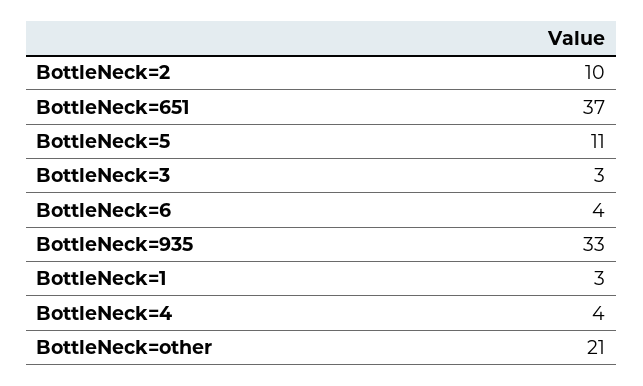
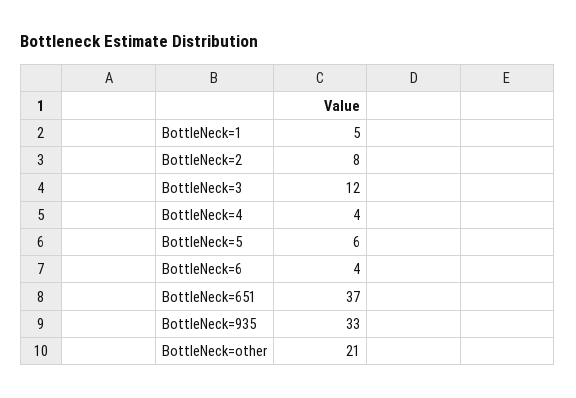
  {
-   "BottleNeck=2": 10,
+   "BottleNeck=2": 8,
    "BottleNeck=651": 37,
-   "BottleNeck=5": 11,
+   "BottleNeck=5": 6,
-   "BottleNeck=3": 3,
+   "BottleNeck=3": 12,
    "BottleNeck=6": 4,
    "BottleNeck=935": 33,
-   "BottleNeck=1": 3,
+   "BottleNeck=1": 5,
    "BottleNeck=4": 4,
    "BottleNeck=other": 21
  }

